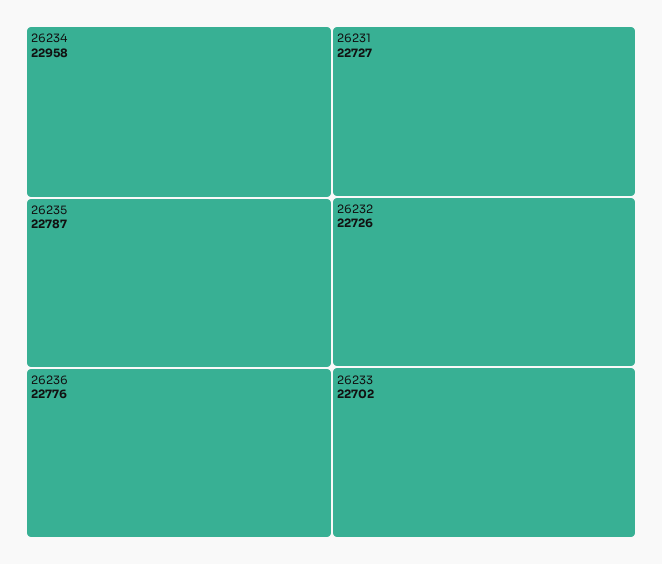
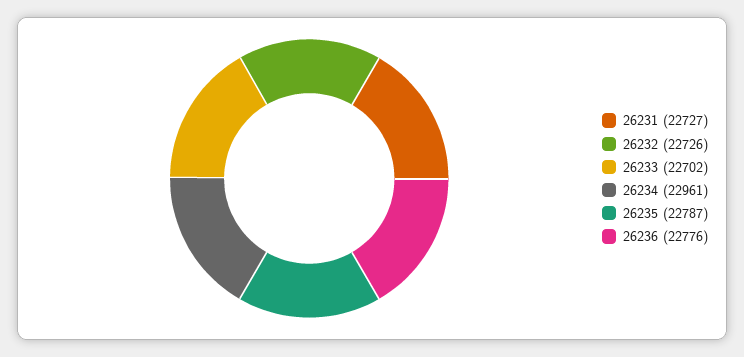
  {
-   "26234": 22958,
+   "26234": 22961,
    "26235": 22787,
    "26236": 22776,
    "26231": 22727,
    "26232": 22726,
    "26233": 22702
  }

